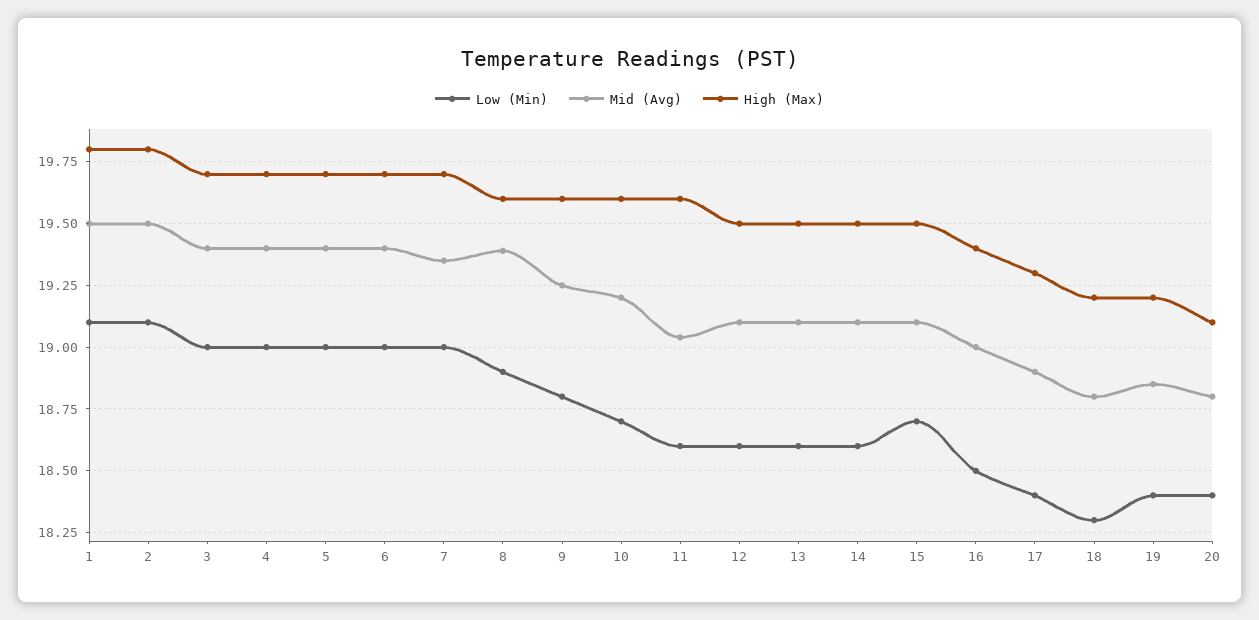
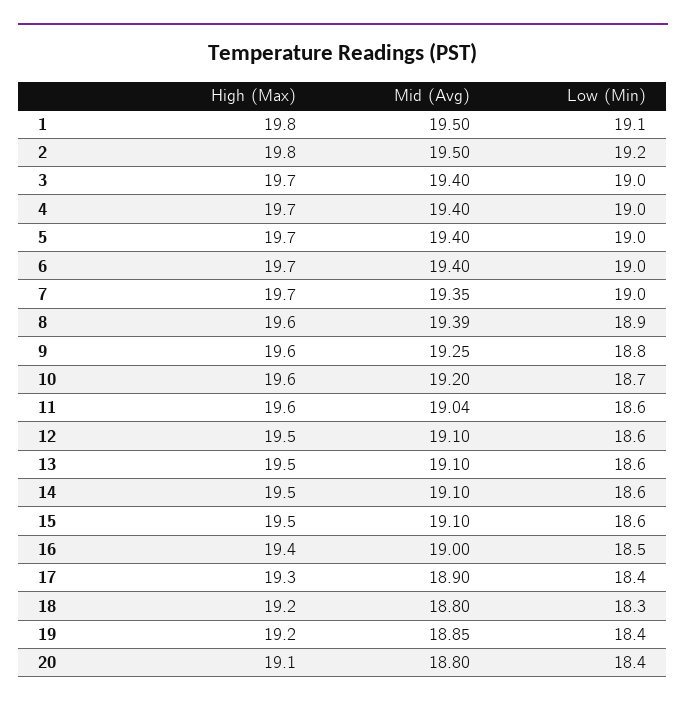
  {
    "Low (Min)": {
      "1": 19.1,
-     "2": 19.1,
+     "2": 19.2,
      "3": 19,
      "4": 19,
      "5": 19,
      "6": 19,
      "7": 19,
      "8": 18.9,
      "9": 18.8,
      "10": 18.7,
      "11": 18.6,
      "12": 18.6,
      "13": 18.6,
      "14": 18.6,
-     "15": 18.7,
+     "15": 18.6,
      "16": 18.5,
      "17": 18.4,
      "18": 18.3,
      "19": 18.4,
      "20": 18.4
    },
    "Mid (Avg)": {
      "1": 19.5,
      "2": 19.5,
      "3": 19.4,
      "4": 19.4,
      "5": 19.4,
      "6": 19.4,
      "7": 19.35,
      "8": 19.39,
      "9": 19.25,
      "10": 19.2,
      "11": 19.04,
      "12": 19.1,
      "13": 19.1,
      "14": 19.1,
      "15": 19.1,
      "16": 19,
      "17": 18.9,
      "18": 18.8,
      "19": 18.85,
      "20": 18.8
    },
    "High (Max)": {
      "1": 19.8,
      "2": 19.8,
      "3": 19.7,
      "4": 19.7,
      "5": 19.7,
      "6": 19.7,
      "7": 19.7,
      "8": 19.6,
      "9": 19.6,
      "10": 19.6,
      "11": 19.6,
      "12": 19.5,
      "13": 19.5,
      "14": 19.5,
      "15": 19.5,
      "16": 19.4,
      "17": 19.3,
      "18": 19.2,
      "19": 19.2,
      "20": 19.1
    }
  }

